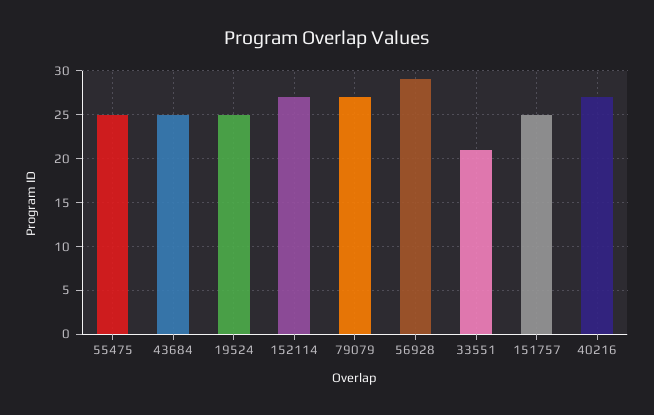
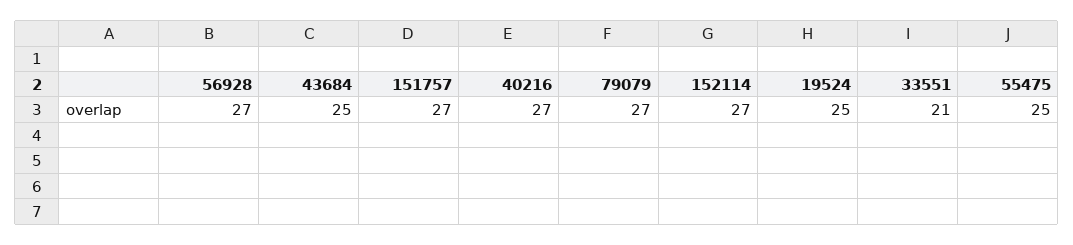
  {
    "55475": 25,
    "43684": 25,
    "19524": 25,
    "152114": 27,
    "79079": 27,
-   "56928": 29,
+   "56928": 27,
    "33551": 21,
-   "151757": 25,
+   "151757": 27,
    "40216": 27
  }

